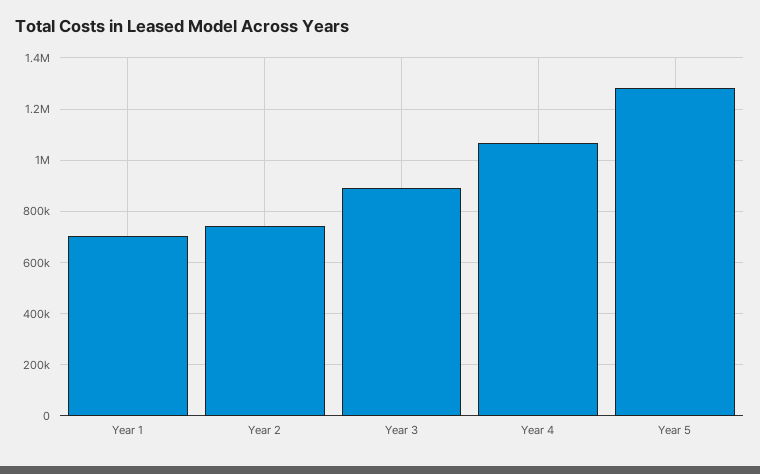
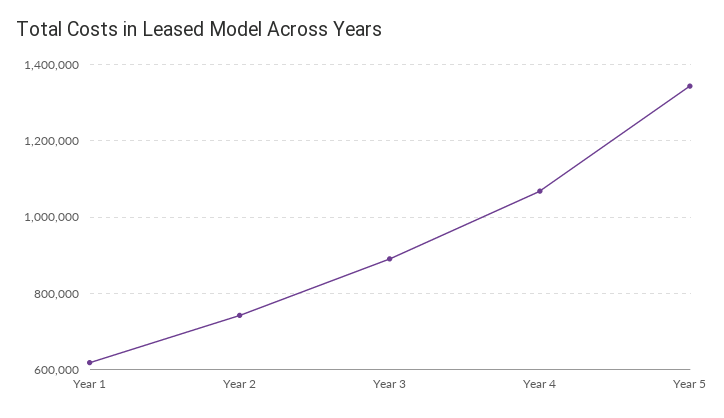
  {
-   "Year 1": 700000,
+   "Year 1": 620000,
    "Year 2": 740000,
    "Year 3": 900000,
    "Year 4": 1060000,
-   "Year 5": 1275000
+   "Year 5": 1340000
  }

